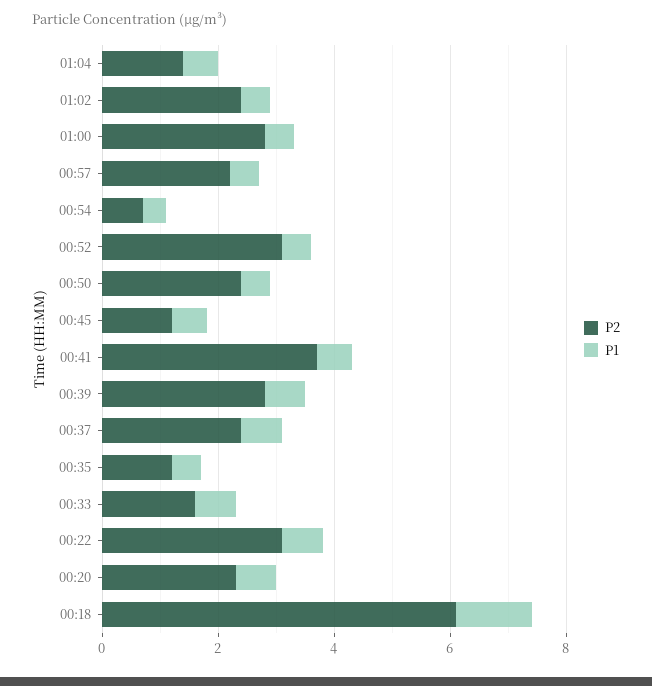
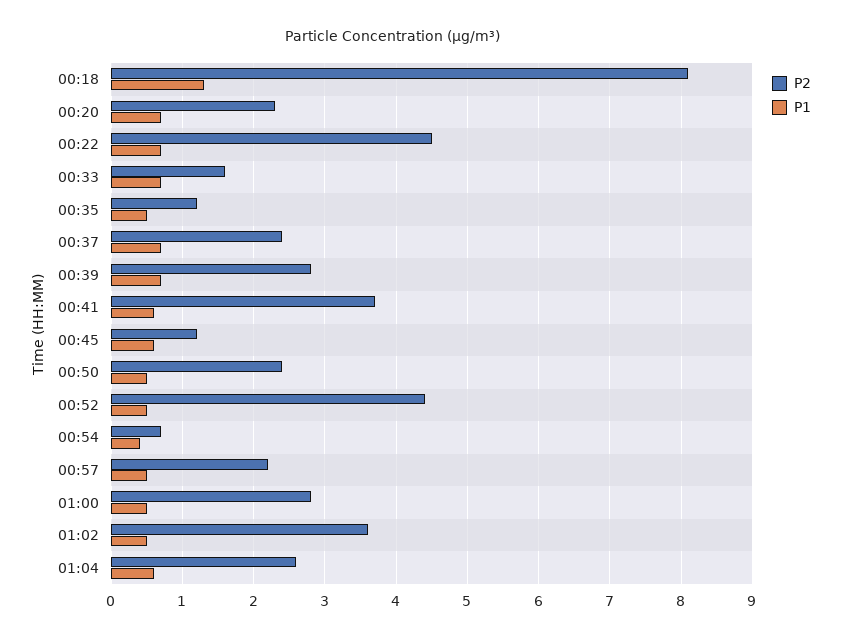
  {
    "P2": {
-     "01:04": 1.5,
+     "01:04": 2.6,
-     "01:02": 2.5,
+     "01:02": 3.6,
      "01:00": 2.8,
      "00:57": 2.2,
      "00:54": 0.7,
-     "00:52": 3,
+     "00:52": 4.4,
      "00:50": 2.4,
      "00:45": 1.2,
      "00:41": 3.7,
      "00:39": 2.8,
      "00:37": 2.4,
      "00:35": 1.2,
      "00:33": 1.6,
-     "00:22": 3,
+     "00:22": 4.5,
      "00:20": 2.3,
-     "00:18": 6
+     "00:18": 8.1
    },
    "P1": {
      "01:04": 0.6,
      "01:02": 0.5,
      "01:00": 0.5,
      "00:57": 0.5,
      "00:54": 0.4,
      "00:52": 0.5,
      "00:50": 0.5,
      "00:45": 0.6,
      "00:41": 0.6,
      "00:39": 0.7,
      "00:37": 0.7,
      "00:35": 0.5,
      "00:33": 0.7,
      "00:22": 0.7,
      "00:20": 0.7,
      "00:18": 1.3
    }
  }

